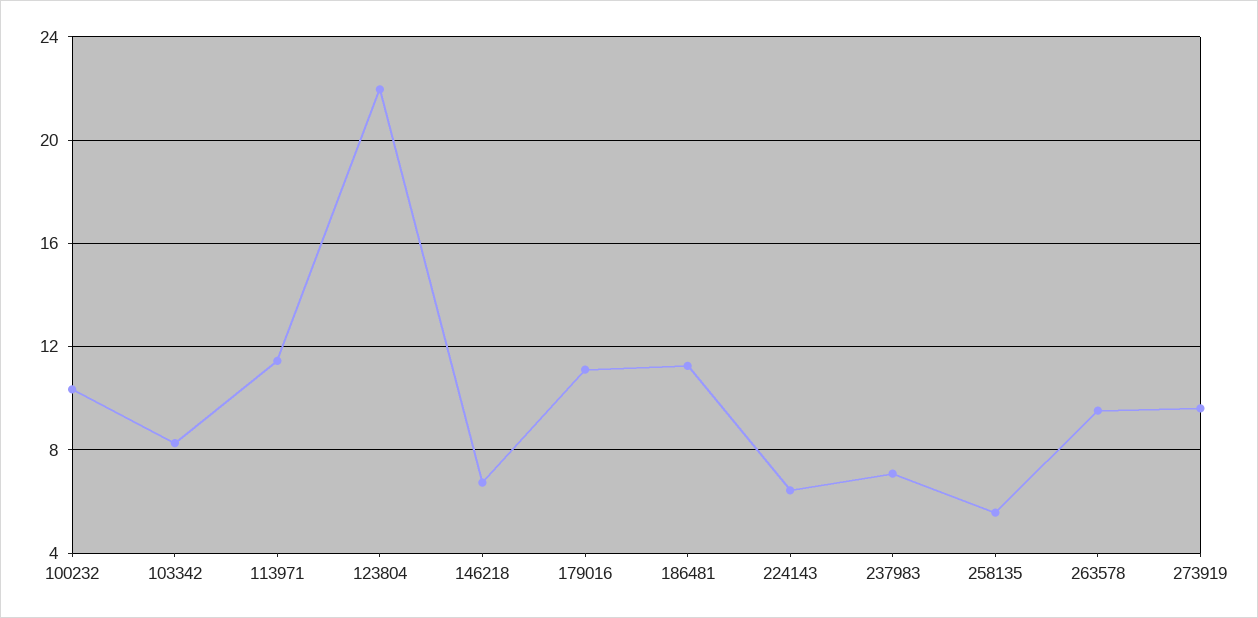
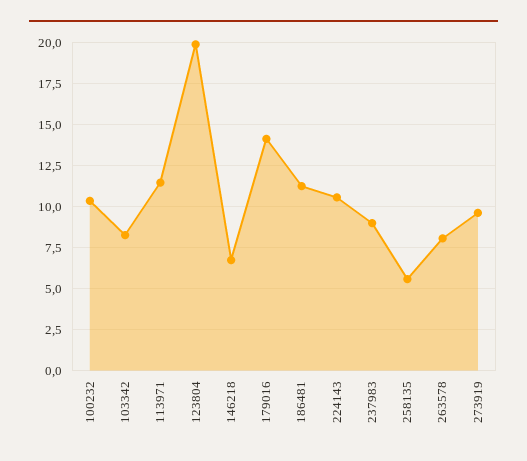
  {
    "100232": 10.5,
    "103342": 8.5,
    "113971": 11.5,
-   "123804": 22,
+   "123804": 20,
    "146218": 6.5,
-   "179016": 11,
+   "179016": 14,
    "186481": 11.5,
-   "224143": 6.5,
+   "224143": 10.5,
-   "237983": 7,
+   "237983": 9,
    "258135": 5.5,
-   "263578": 9.5,
+   "263578": 8,
    "273919": 9.5
  }

